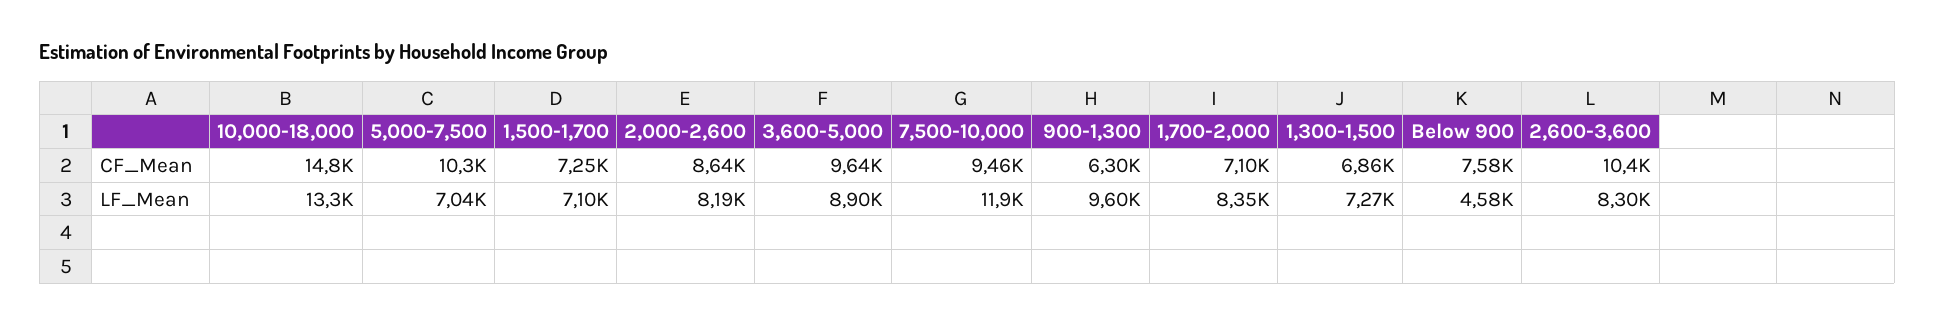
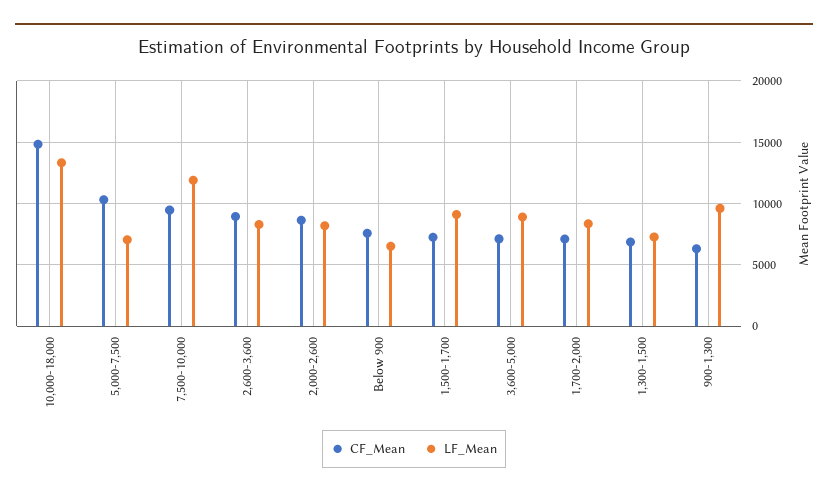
  {
    "CF_Mean": {
      "10,000-18,000": 14800,
      "5,000-7,500": 10300,
      "1,500-1,700": 7250,
      "2,000-2,600": 8640,
-     "3,600-5,000": 9640,
+     "3,600-5,000": 7000,
      "7,500-10,000": 9460,
      "900-1,300": 6300,
      "1,700-2,000": 7100,
      "1,300-1,500": 6860,
      "Below 900": 7580,
-     "2,600-3,600": 10400
+     "2,600-3,600": 9000
    },
    "LF_Mean": {
      "10,000-18,000": 13300,
      "5,000-7,500": 7040,
-     "1,500-1,700": 7100,
+     "1,500-1,700": 9000,
      "2,000-2,600": 8190,
      "3,600-5,000": 8900,
      "7,500-10,000": 11900,
      "900-1,300": 9600,
      "1,700-2,000": 8350,
      "1,300-1,500": 7270,
-     "Below 900": 4580,
+     "Below 900": 6500,
      "2,600-3,600": 8300
    }
  }

